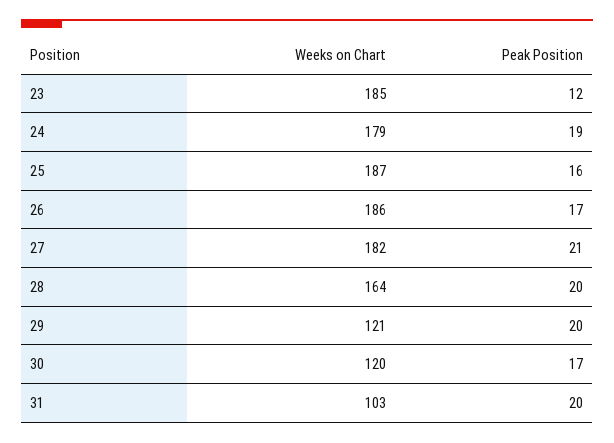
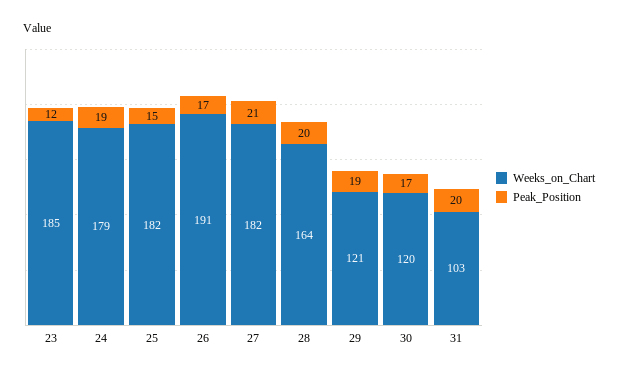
  {
    "Weeks on Chart": {
      "23": 185,
      "24": 179,
-     "25": 187,
+     "25": 182,
-     "26": 186,
+     "26": 191,
      "27": 182,
      "28": 164,
      "29": 121,
      "30": 120,
      "31": 103
    },
    "Peak Position": {
      "23": 12,
      "24": 19,
-     "25": 16,
+     "25": 15,
      "26": 17,
      "27": 21,
      "28": 20,
-     "29": 20,
+     "29": 19,
      "30": 17,
      "31": 20
    }
  }

